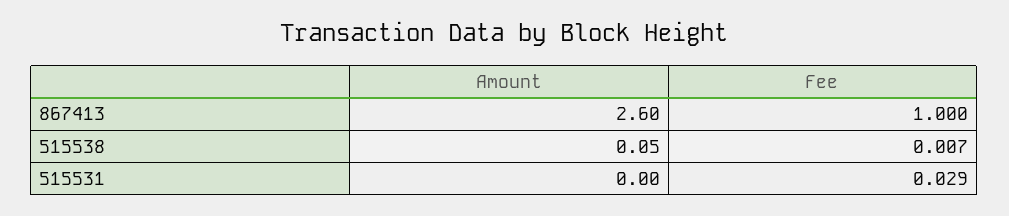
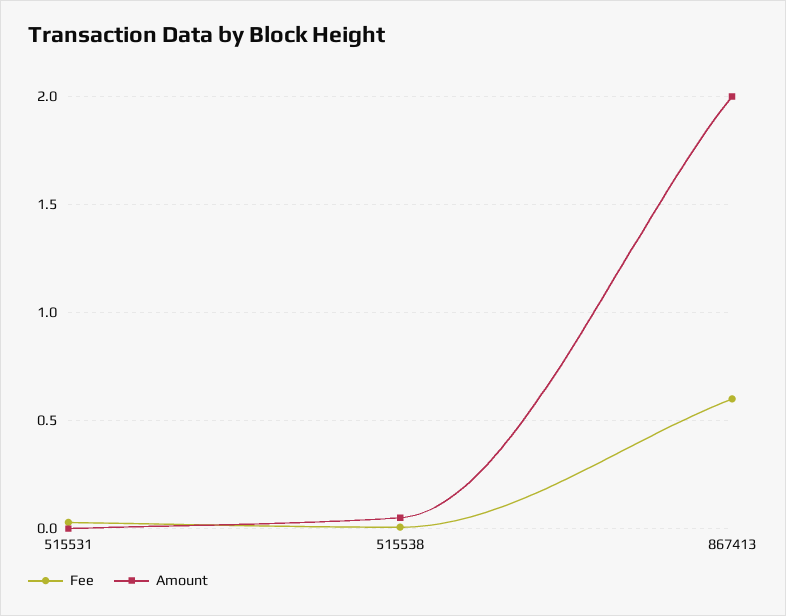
  {
    "Amount": {
-     "867413": 2.6,
+     "867413": 2,
      "515538": 0.05,
      "515531": 0
    },
    "Fee": {
-     "867413": 1,
+     "867413": 0.6,
      "515538": 0.007,
      "515531": 0.029
    }
  }

